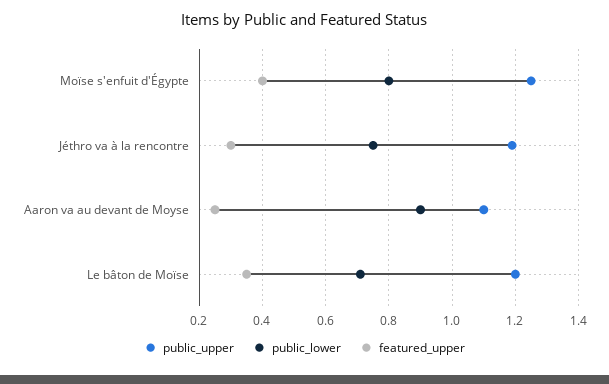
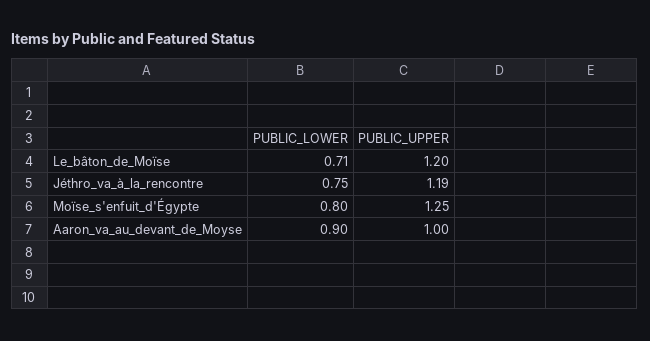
  {
    "public_upper": {
      "Moïse s'enfuit d'Égypte": 1.25,
      "Jéthro va à la rencontre": 1.19,
-     "Aaron va au devant de Moyse": 1.1,
+     "Aaron va au devant de Moyse": 1,
      "Le bâton de Moïse": 1.2
    },
    "public_lower": {
      "Moïse s'enfuit d'Égypte": 0.8,
      "Jéthro va à la rencontre": 0.75,
      "Aaron va au devant de Moyse": 0.9,
      "Le bâton de Moïse": 0.71
-   },
+   }
-   "featured_upper": {
-     "Moïse s'enfuit d'Égypte": 0.4,
-     "Jéthro va à la rencontre": 0.3,
-     "Aaron va au devant de Moyse": 0.25,
-     "Le bâton de Moïse": 0.35
-   }
  }

